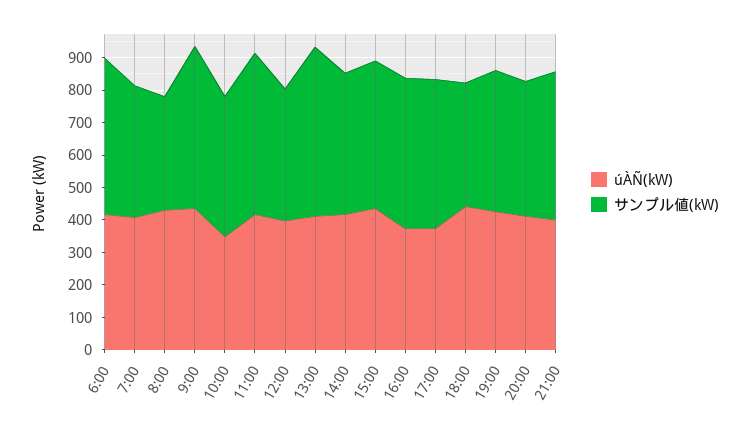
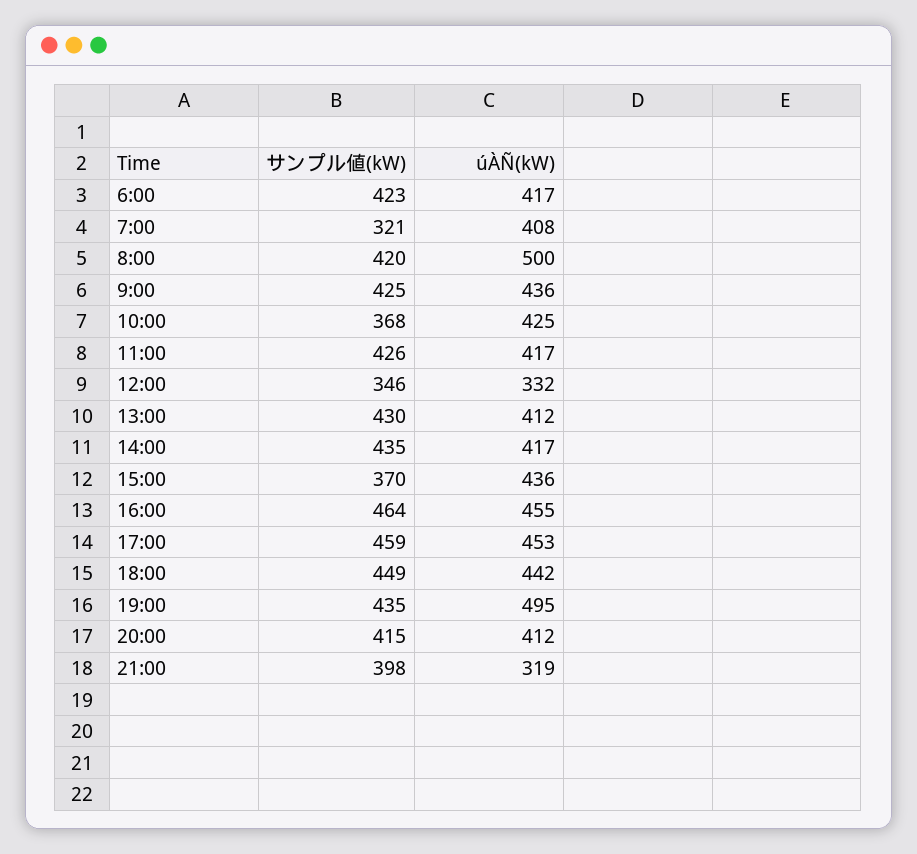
  {
    "úÀÑ(kW)": {
      "6:00": 417,
      "7:00": 408,
-     "8:00": 425,
+     "8:00": 500,
      "9:00": 436,
-     "10:00": 350,
+     "10:00": 425,
      "11:00": 417,
-     "12:00": 400,
+     "12:00": 332,
      "13:00": 412,
      "14:00": 417,
      "15:00": 436,
-     "16:00": 375,
+     "16:00": 455,
-     "17:00": 375,
+     "17:00": 453,
      "18:00": 442,
-     "19:00": 425,
+     "19:00": 495,
      "20:00": 412,
-     "21:00": 400
+     "21:00": 319
    },
    "サンプル値(kW)": {
-     "6:00": 475,
+     "6:00": 423,
-     "7:00": 400,
+     "7:00": 321,
-     "8:00": 350,
+     "8:00": 420,
-     "9:00": 500,
+     "9:00": 425,
-     "10:00": 425,
+     "10:00": 368,
-     "11:00": 500,
+     "11:00": 426,
-     "12:00": 400,
+     "12:00": 346,
-     "13:00": 525,
+     "13:00": 430,
      "14:00": 435,
-     "15:00": 450,
+     "15:00": 370,
      "16:00": 464,
      "17:00": 459,
-     "18:00": 375,
+     "18:00": 449,
      "19:00": 435,
      "20:00": 415,
-     "21:00": 450
+     "21:00": 398
    }
  }

